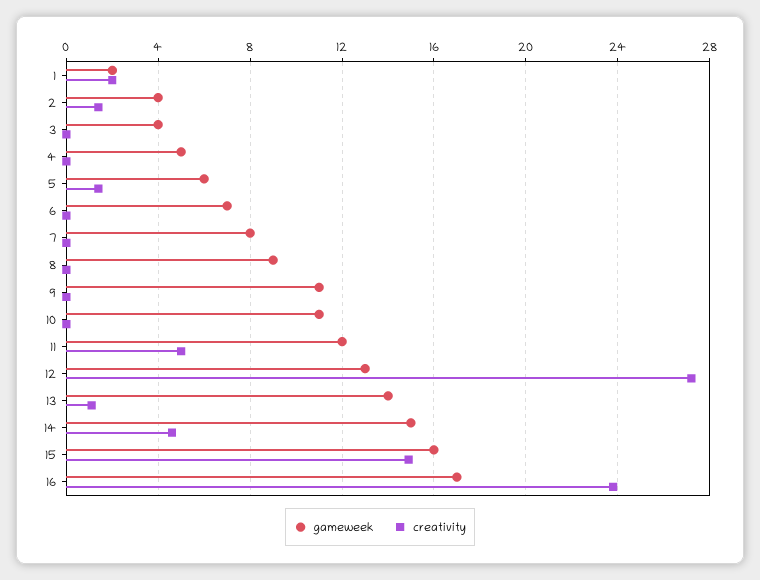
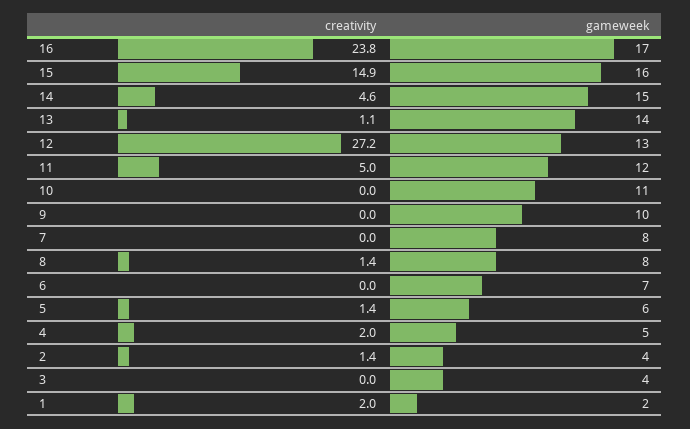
  {
    "gameweek": {
      "1": 2,
      "2": 4,
      "3": 4,
      "4": 5,
      "5": 6,
      "6": 7,
      "7": 8,
-     "8": 9,
+     "8": 8,
-     "9": 11,
+     "9": 10,
      "10": 11,
      "11": 12,
      "12": 13,
      "13": 14,
      "14": 15,
      "15": 16,
      "16": 17
    },
    "creativity": {
      "1": 2,
      "2": 1.4,
      "3": 0,
-     "4": 0,
+     "4": 2,
      "5": 1.4,
      "6": 0,
      "7": 0,
-     "8": 0,
+     "8": 1.4,
      "9": 0,
      "10": 0,
      "11": 5,
      "12": 27.2,
      "13": 1.1,
      "14": 4.6,
      "15": 14.9,
      "16": 23.8
    }
  }

